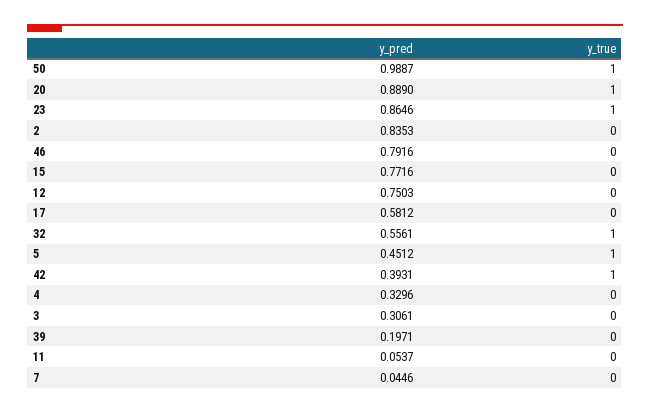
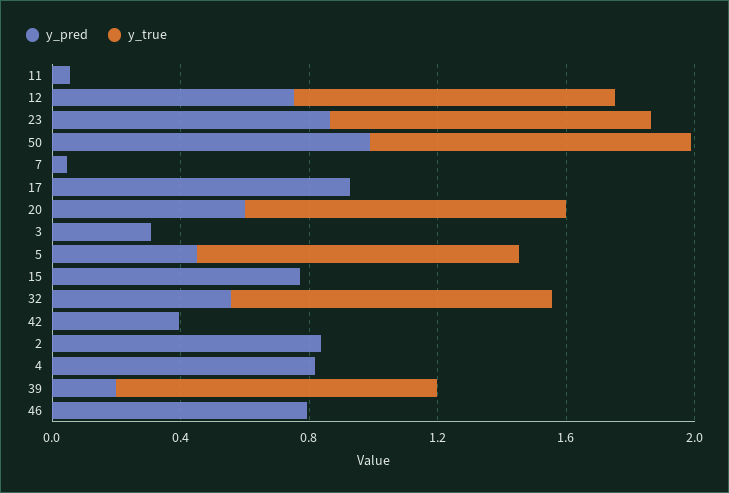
  {
    "y_pred": {
      "50": 0.9887,
-     "20": 0.889,
+     "20": 0.6,
      "23": 0.8646,
      "2": 0.8353,
      "46": 0.7916,
      "15": 0.7716,
      "12": 0.7503,
-     "17": 0.5812,
+     "17": 0.9,
      "32": 0.5561,
      "5": 0.4512,
      "42": 0.3931,
-     "4": 0.3296,
+     "4": 0.8,
      "3": 0.3061,
      "39": 0.1971,
      "11": 0.0537,
      "7": 0.0446
    },
    "y_true": {
      "50": 1,
      "20": 1,
      "23": 1,
      "2": 0,
      "46": 0,
      "15": 0,
-     "12": 0,
+     "12": 1,
      "17": 0,
      "32": 1,
      "5": 1,
-     "42": 1,
+     "42": 0,
      "4": 0,
      "3": 0,
-     "39": 0,
+     "39": 1,
      "11": 0,
      "7": 0
    }
  }

